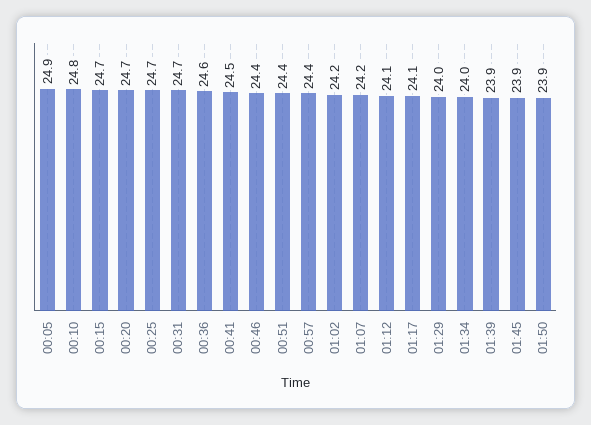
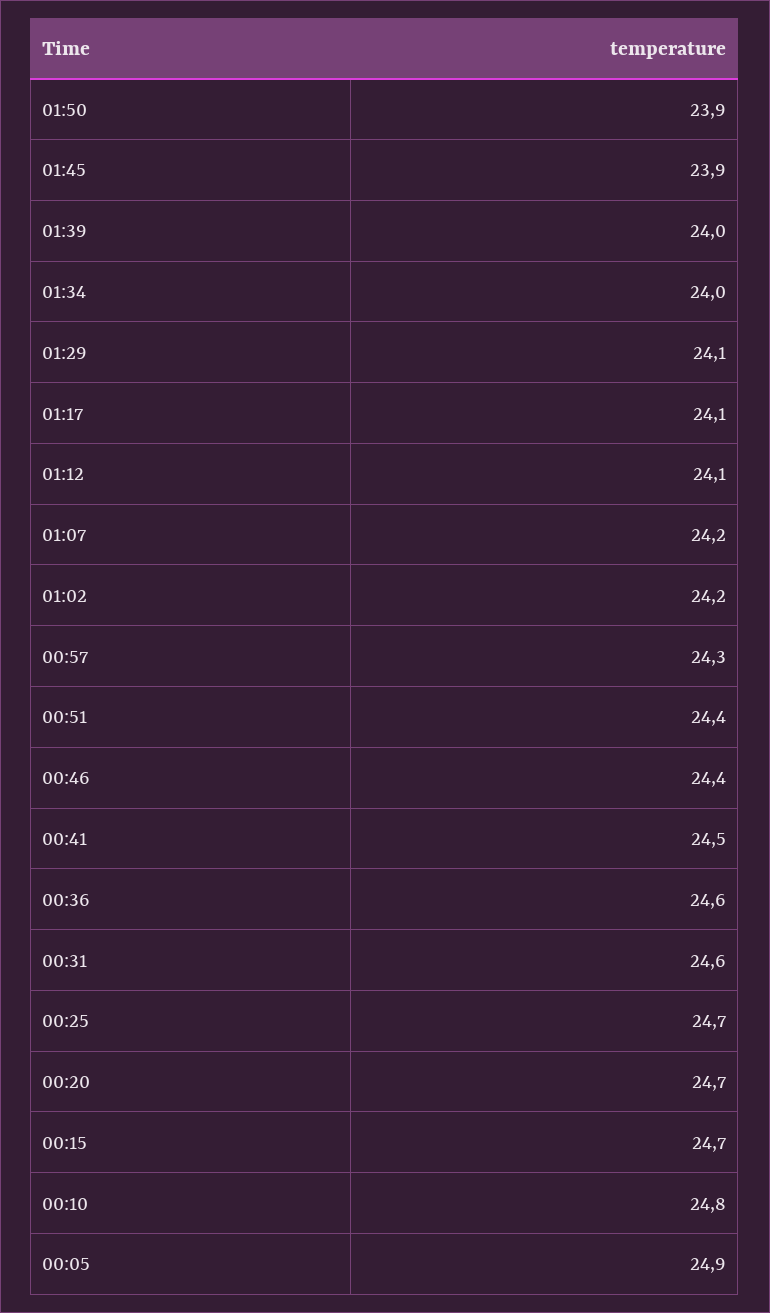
  {
    "00:05": 24.9,
    "00:10": 24.8,
    "00:15": 24.7,
    "00:20": 24.7,
    "00:25": 24.7,
-   "00:31": 24.7,
+   "00:31": 24.6,
    "00:36": 24.6,
    "00:41": 24.5,
    "00:46": 24.4,
    "00:51": 24.4,
-   "00:57": 24.4,
+   "00:57": 24.3,
    "01:02": 24.2,
    "01:07": 24.2,
    "01:12": 24.1,
    "01:17": 24.1,
-   "01:29": 24,
+   "01:29": 24.1,
    "01:34": 24,
-   "01:39": 23.9,
+   "01:39": 24,
    "01:45": 23.9,
    "01:50": 23.9
  }

